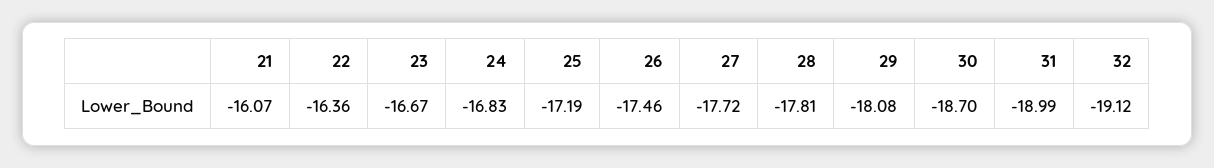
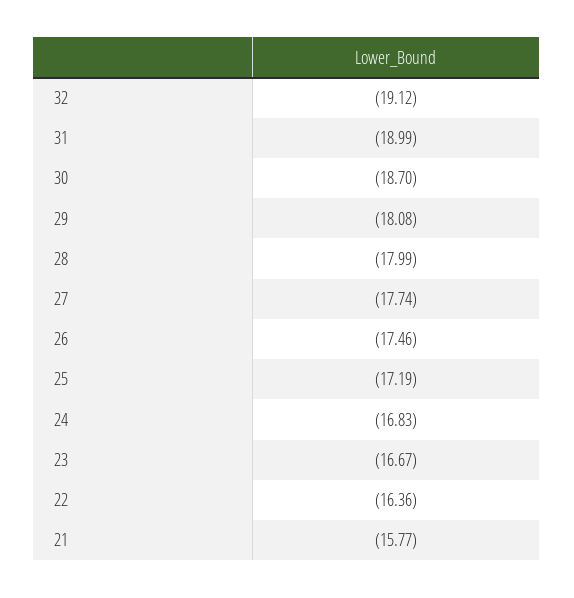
  {
-   "21": -16.07,
+   "21": -15.77,
    "22": -16.36,
    "23": -16.67,
    "24": -16.83,
    "25": -17.19,
    "26": -17.46,
-   "27": -17.72,
+   "27": -17.74,
-   "28": -17.81,
+   "28": -17.99,
    "29": -18.08,
    "30": -18.7,
    "31": -18.99,
    "32": -19.12
  }

